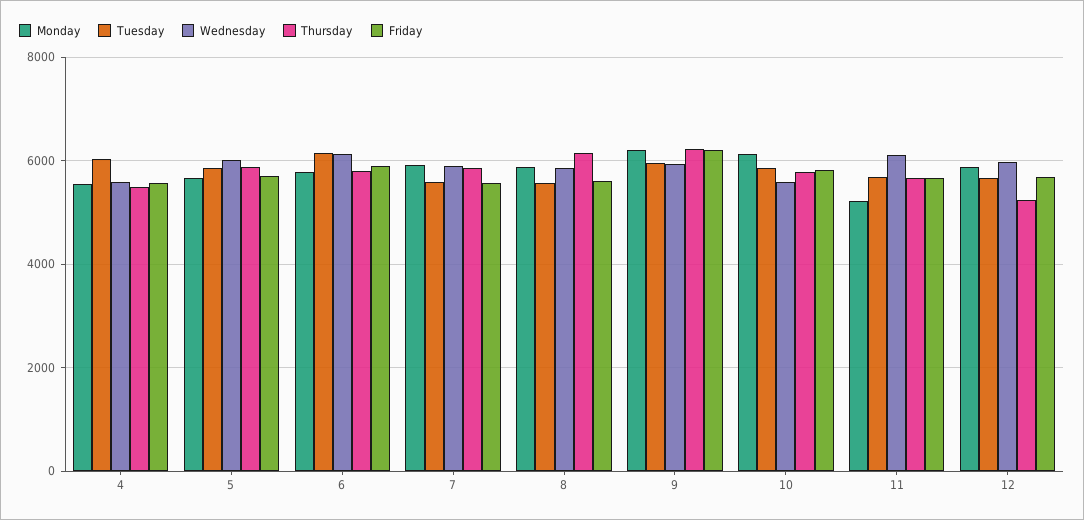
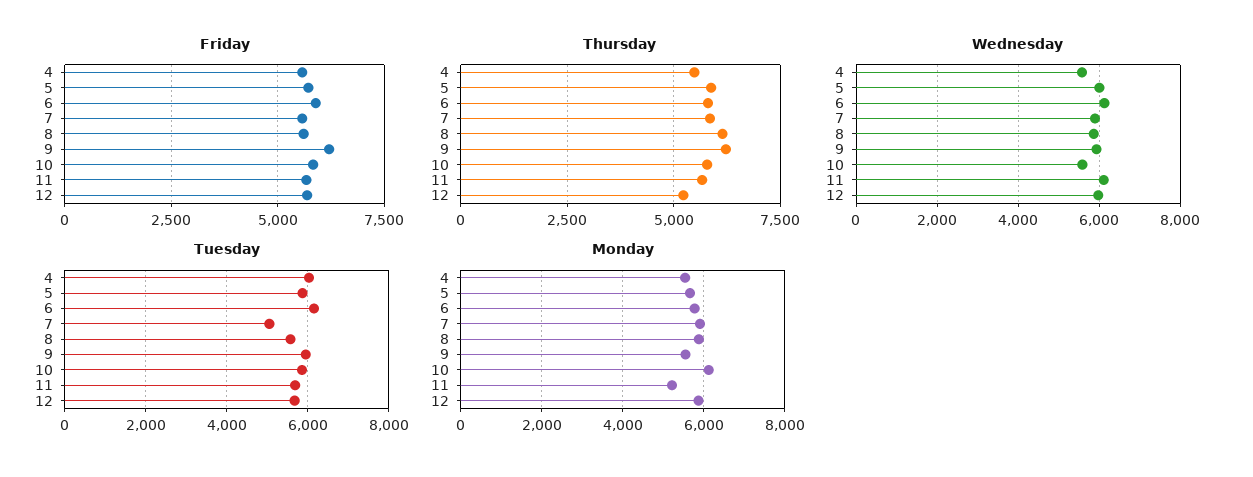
  {
    "Monday": {
      "4": 5600,
      "5": 5600,
      "6": 5800,
      "7": 6000,
      "8": 5800,
-     "9": 6200,
+     "9": 5600,
      "10": 6200,
      "11": 5200,
      "12": 5800
    },
    "Tuesday": {
      "4": 6000,
      "5": 5800,
      "6": 6200,
-     "7": 5600,
+     "7": 5000,
      "8": 5600,
      "9": 6000,
      "10": 5800,
      "11": 5600,
      "12": 5600
    },
    "Wednesday": {
      "4": 5600,
      "5": 6000,
      "6": 6200,
      "7": 5800,
      "8": 5800,
      "9": 6000,
      "10": 5600,
      "11": 6200,
      "12": 6000
    },
    "Thursday": {
      "4": 5400,
      "5": 5800,
      "6": 5800,
      "7": 5800,
      "8": 6200,
      "9": 6200,
      "10": 5800,
      "11": 5600,
      "12": 5200
    },
    "Friday": {
      "4": 5600,
      "5": 5800,
      "6": 5800,
      "7": 5600,
      "8": 5600,
      "9": 6200,
      "10": 5800,
      "11": 5600,
      "12": 5600
    }
  }

